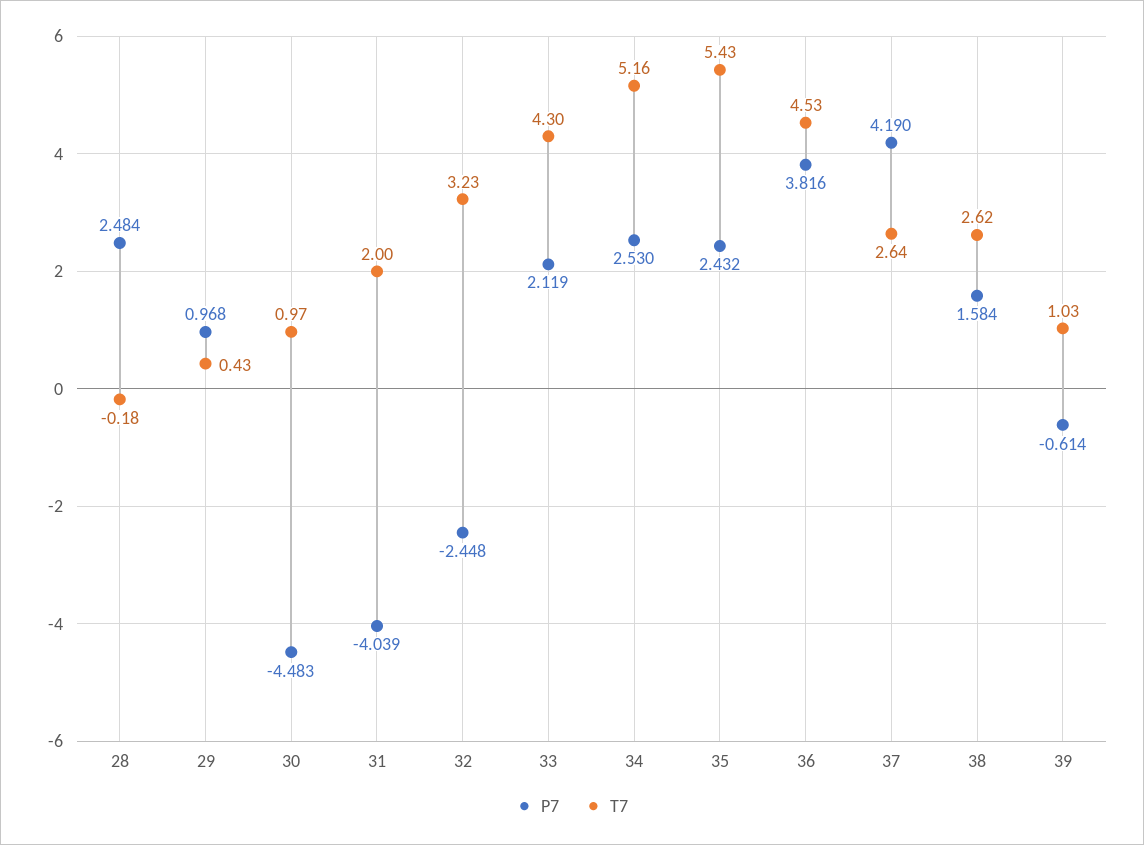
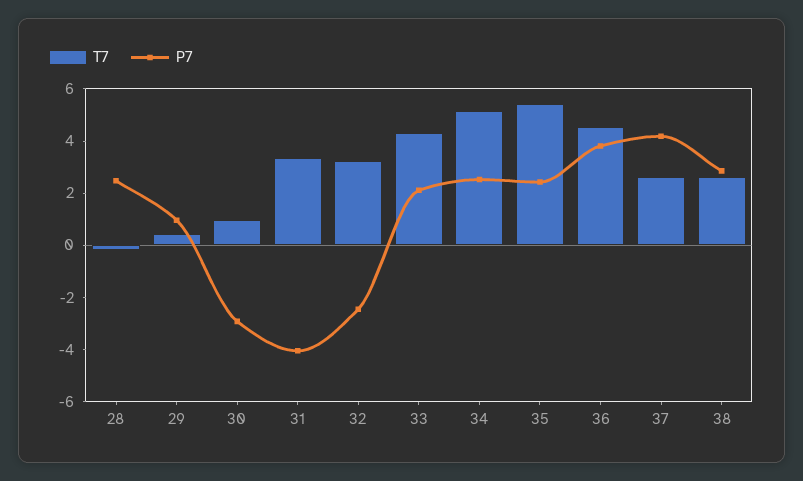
  {
    "P7": {
      "28": 2.484,
      "29": 0.968,
-     "30": -4.483,
+     "30": -3,
      "31": -4.039,
      "32": -2.448,
      "33": 2.119,
      "34": 2.53,
      "35": 2.432,
      "36": 3.816,
      "37": 4.19,
-     "38": 1.584,
+     "38": 3
-     "39": -0.614
    },
    "T7": {
      "28": -0.18,
      "29": 0.43,
      "30": 0.97,
-     "31": 2,
+     "31": 3.5,
      "32": 3.23,
      "33": 4.3,
      "34": 5.16,
      "35": 5.43,
      "36": 4.53,
      "37": 2.64,
-     "38": 2.62,
+     "38": 2.62
-     "39": 1.03
    }
  }

